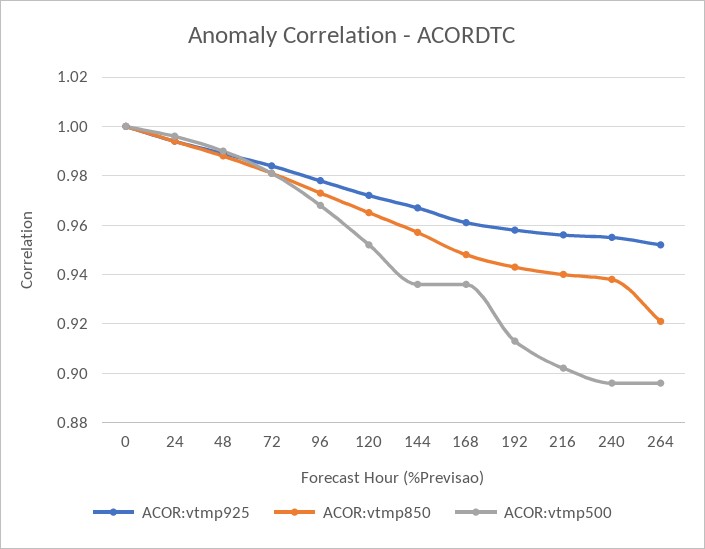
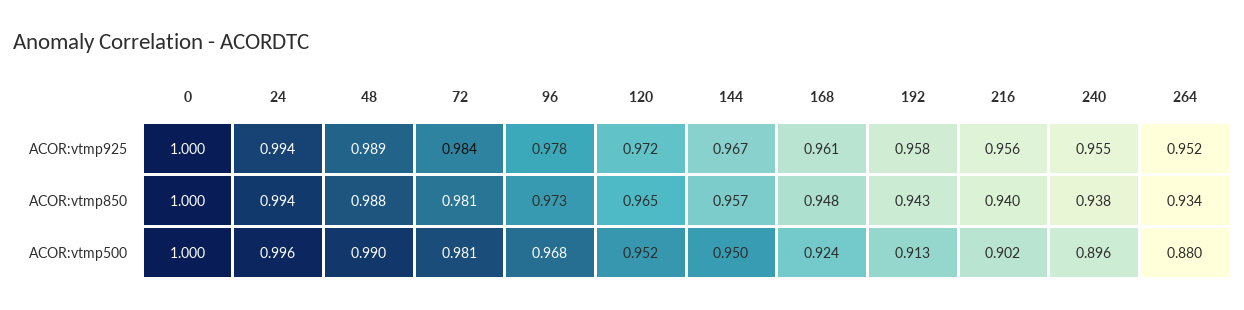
  {
    "ACOR:vtmp925": {
      "0": 1,
      "24": 0.994,
      "48": 0.989,
      "72": 0.984,
      "96": 0.978,
      "120": 0.972,
      "144": 0.967,
      "168": 0.961,
      "192": 0.958,
      "216": 0.956,
      "240": 0.955,
      "264": 0.952
    },
    "ACOR:vtmp850": {
      "0": 1,
      "24": 0.994,
      "48": 0.988,
      "72": 0.981,
      "96": 0.973,
      "120": 0.965,
      "144": 0.957,
      "168": 0.948,
      "192": 0.943,
      "216": 0.94,
      "240": 0.938,
-     "264": 0.92
+     "264": 0.934
    },
    "ACOR:vtmp500": {
      "0": 1,
      "24": 0.996,
      "48": 0.99,
      "72": 0.981,
      "96": 0.968,
      "120": 0.952,
-     "144": 0.935,
+     "144": 0.95,
-     "168": 0.935,
+     "168": 0.924,
      "192": 0.913,
      "216": 0.902,
      "240": 0.896,
-     "264": 0.895
+     "264": 0.88
    }
  }

